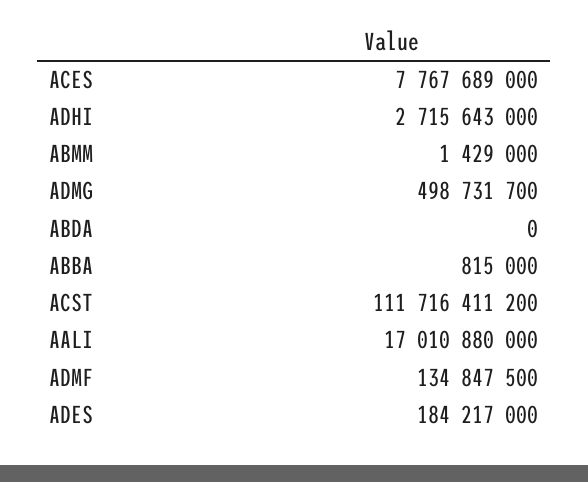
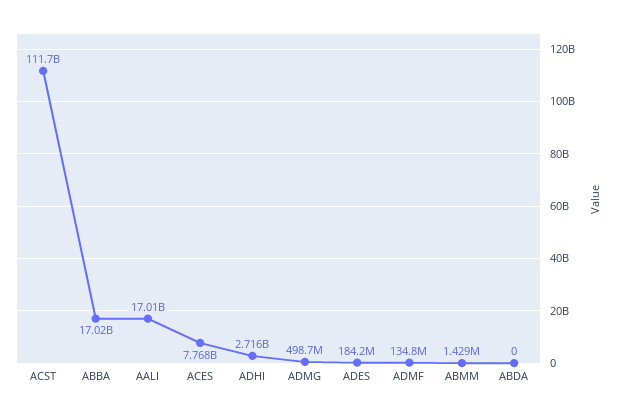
  {
    "ACES": 7767689000,
    "ADHI": 2715643000,
    "ABMM": 1429000,
    "ADMG": 498731700,
    "ABDA": 0,
-   "ABBA": 815000,
+   "ABBA": 17020000000,
    "ACST": 111716411200,
    "AALI": 17010880000,
    "ADMF": 134847500,
    "ADES": 184217000
  }

